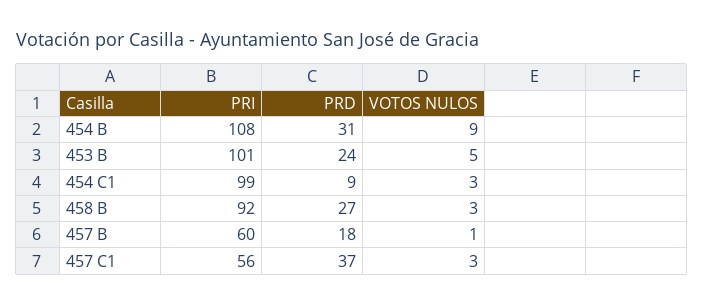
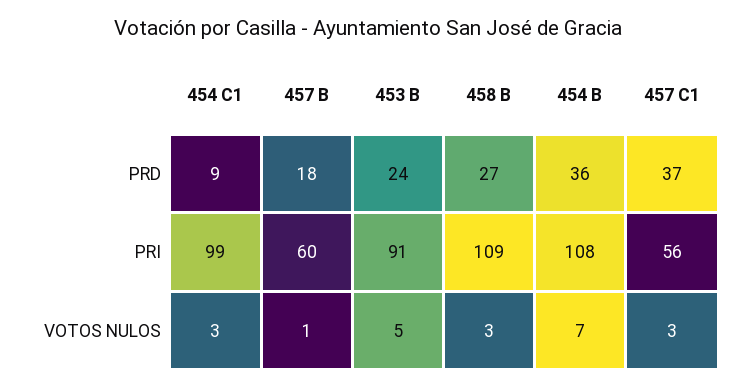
  {
    "PRI": {
      "454 B": 108,
-     "453 B": 101,
+     "453 B": 91,
      "454 C1": 99,
-     "458 B": 92,
+     "458 B": 109,
      "457 B": 60,
      "457 C1": 56
    },
    "PRD": {
-     "454 B": 31,
+     "454 B": 36,
      "453 B": 24,
      "454 C1": 9,
      "458 B": 27,
      "457 B": 18,
      "457 C1": 37
    },
    "VOTOS NULOS": {
-     "454 B": 9,
+     "454 B": 7,
      "453 B": 5,
      "454 C1": 3,
      "458 B": 3,
      "457 B": 1,
      "457 C1": 3
    }
  }

